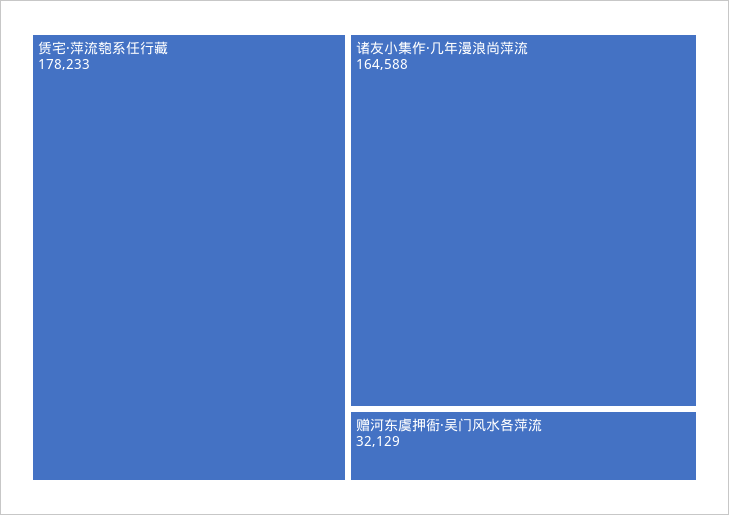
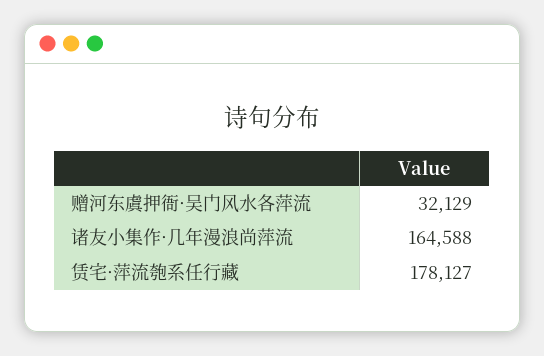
  {
-   "赁宅·萍流匏系任行藏": 178233,
+   "赁宅·萍流匏系任行藏": 178127,
    "诸友小集作·几年漫浪尚萍流": 164588,
    "赠河东虞押衙·吴门风水各萍流": 32129
  }

